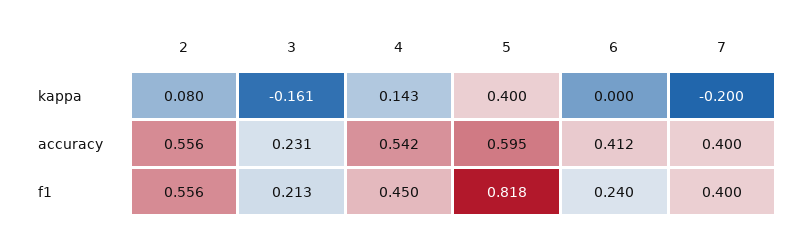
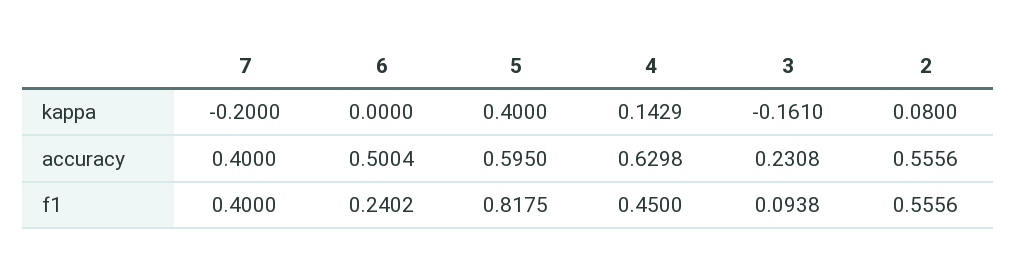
  {
    "2": {
      "kappa": 0.08,
      "accuracy": 0.5556,
      "f1": 0.5556
    },
    "3": {
      "kappa": -0.161,
      "accuracy": 0.2308,
-     "f1": 0.213
+     "f1": 0.0938
    },
    "4": {
      "kappa": 0.1429,
-     "accuracy": 0.542,
+     "accuracy": 0.6298,
      "f1": 0.45
    },
    "5": {
      "kappa": 0.4,
      "accuracy": 0.595,
      "f1": 0.8175
    },
    "6": {
      "kappa": 0,
-     "accuracy": 0.412,
+     "accuracy": 0.5004,
      "f1": 0.2402
    },
    "7": {
      "kappa": -0.2,
      "accuracy": 0.4,
      "f1": 0.4
    }
  }

